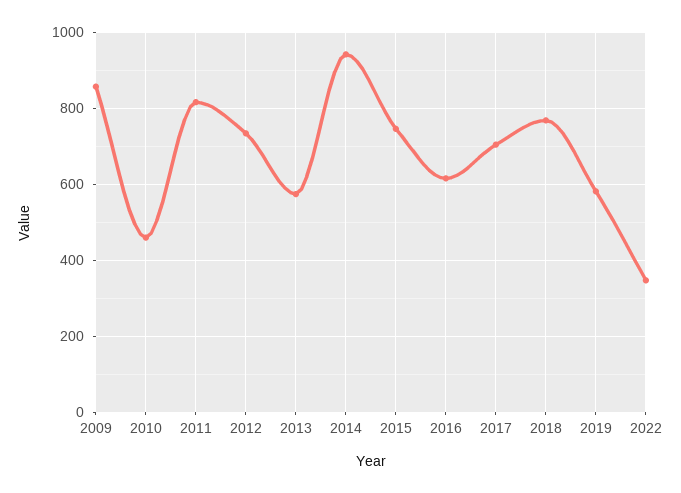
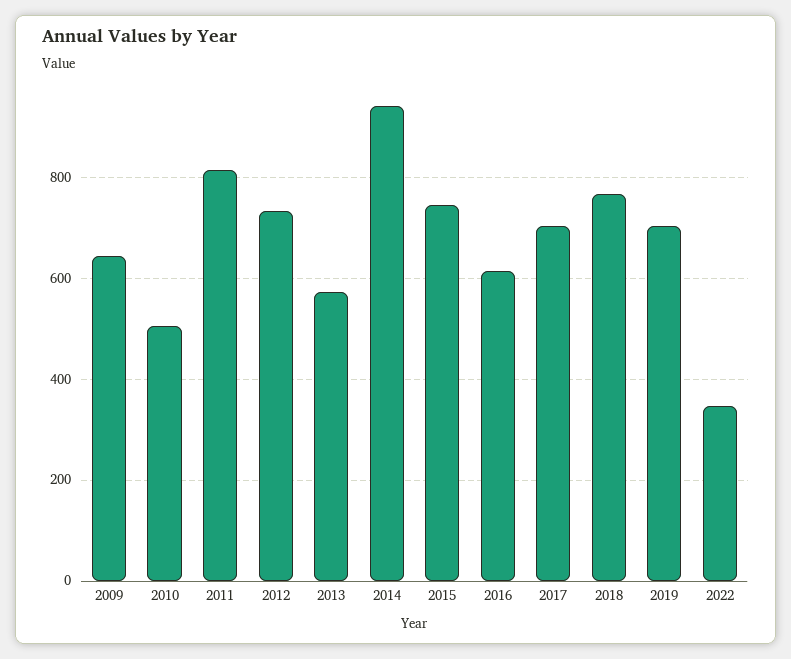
  {
-   "2009": 860,
+   "2009": 640,
-   "2010": 460,
+   "2010": 500,
    "2011": 820,
    "2012": 740,
    "2013": 580,
    "2014": 940,
    "2015": 740,
    "2016": 620,
    "2017": 700,
    "2018": 760,
-   "2019": 580,
+   "2019": 700,
    "2022": 340
  }

